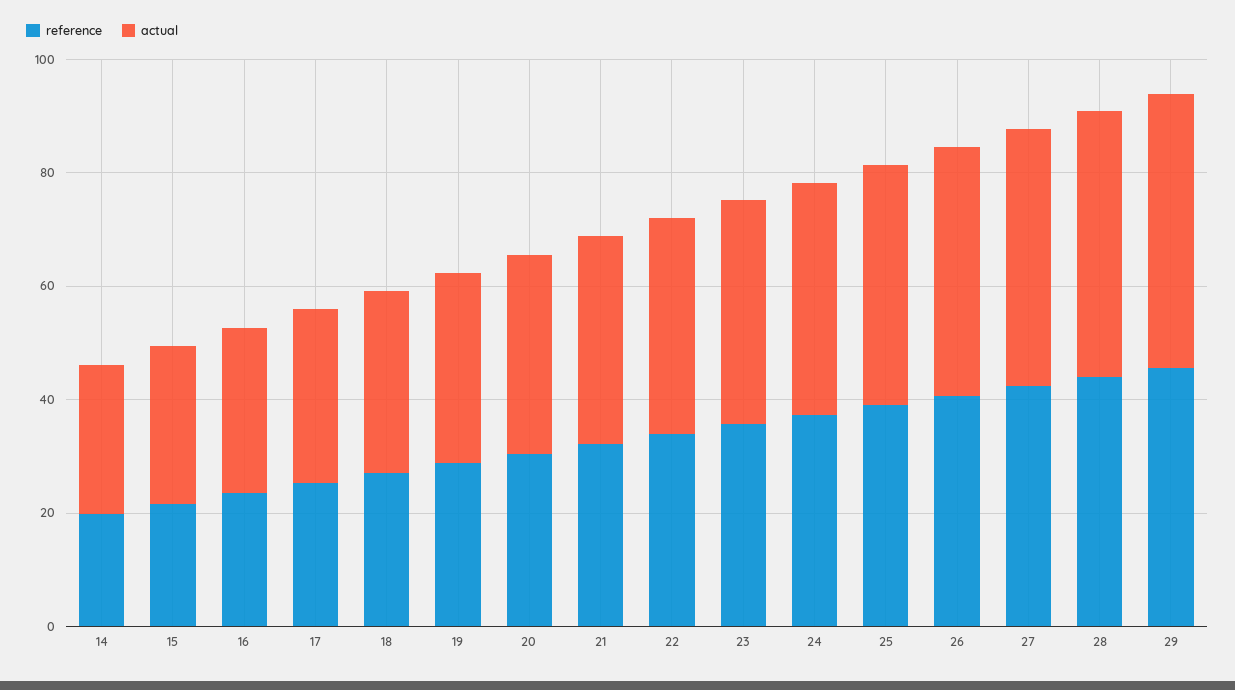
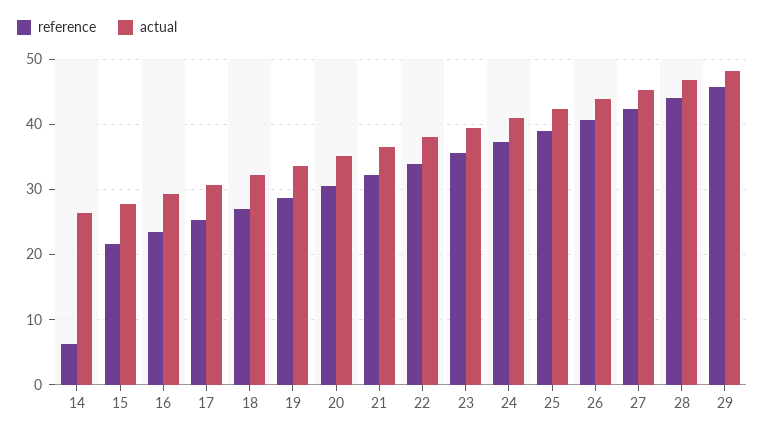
  {
    "reference": {
-     "14": 20,
+     "14": 6,
      "15": 22,
      "16": 23,
      "17": 25,
      "18": 27,
      "19": 29,
      "20": 30,
      "21": 32,
      "22": 34,
      "23": 36,
      "24": 37,
      "25": 39,
      "26": 41,
      "27": 42,
      "28": 44,
      "29": 46
    },
    "actual": {
      "14": 26,
      "15": 28,
      "16": 29,
      "17": 31,
      "18": 32,
      "19": 34,
      "20": 35,
      "21": 37,
      "22": 38,
      "23": 39,
      "24": 41,
      "25": 42,
      "26": 44,
      "27": 45,
      "28": 47,
      "29": 48
    }
  }

